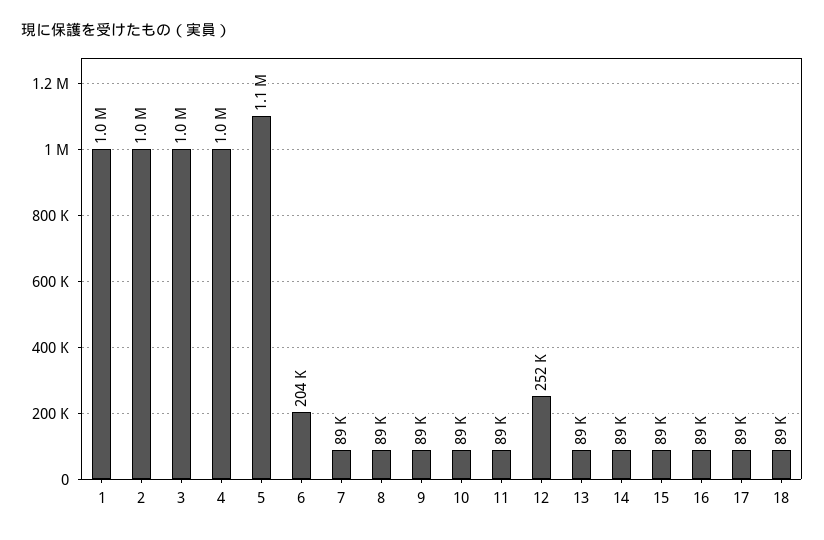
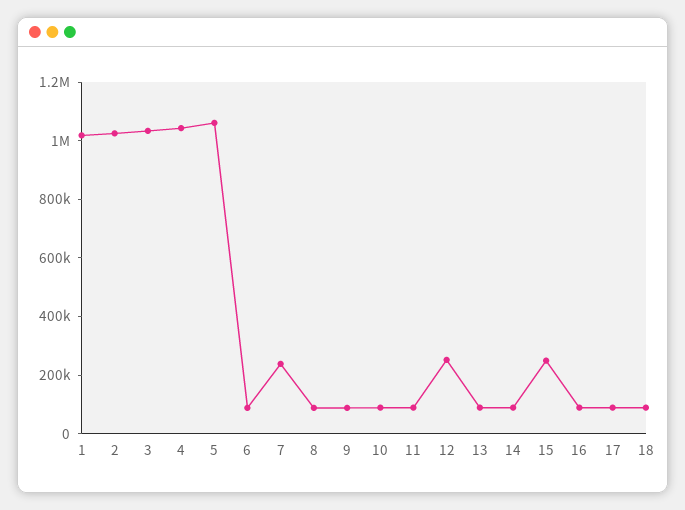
  {
    "1": 1000000,
    "2": 1000000,
    "3": 1000000,
    "4": 1000000,
    "5": 1100000,
-   "6": 204000,
+   "6": 100000,
-   "7": 89000,
+   "7": 250000,
    "8": 89000,
    "9": 89000,
    "10": 89000,
    "11": 89000,
    "12": 252000,
    "13": 89000,
    "14": 89000,
-   "15": 89000,
+   "15": 250000,
    "16": 89000,
    "17": 89000,
    "18": 89000
  }

